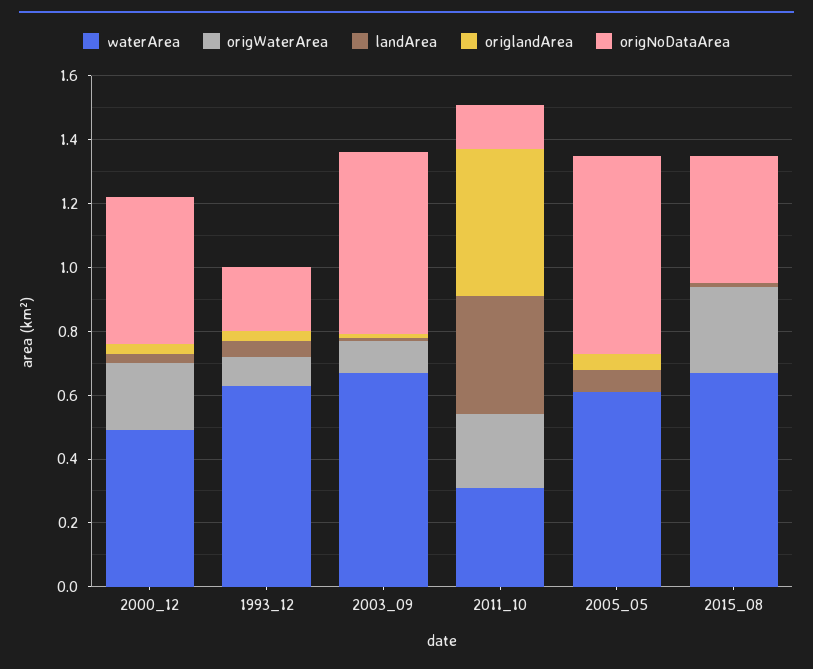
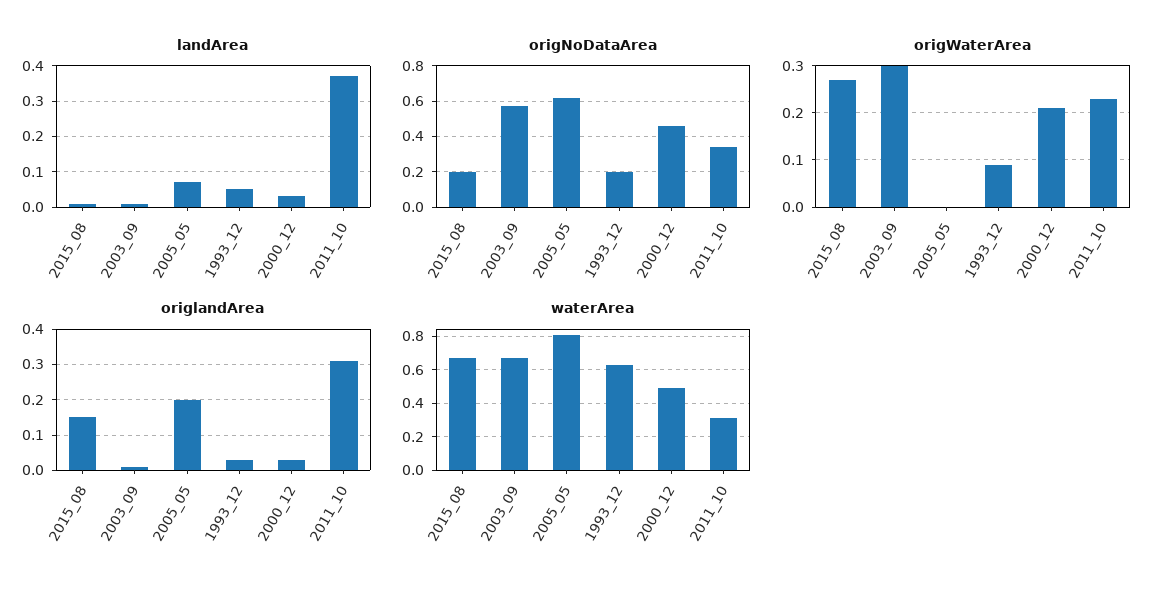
  {
    "waterArea": {
      "2000_12": 0.5,
      "1993_12": 0.65,
      "2003_09": 0.65,
      "2011_10": 0.3,
-     "2005_05": 0.6,
+     "2005_05": 0.8,
      "2015_08": 0.65
    },
    "origWaterArea": {
      "2000_12": 0.2,
      "1993_12": 0.1,
-     "2003_09": 0.1,
+     "2003_09": 0.3,
      "2011_10": 0.25,
      "2005_05": 0,
      "2015_08": 0.25
    },
    "landArea": {
      "2000_12": 0.05,
      "1993_12": 0.05,
      "2003_09": 0,
      "2011_10": 0.35,
      "2005_05": 0.05,
      "2015_08": 0
    },
    "origlandArea": {
      "2000_12": 0.05,
      "1993_12": 0.05,
      "2003_09": 0,
-     "2011_10": 0.45,
+     "2011_10": 0.3,
-     "2005_05": 0.05,
+     "2005_05": 0.2,
-     "2015_08": 0
+     "2015_08": 0.15
    },
    "origNoDataArea": {
      "2000_12": 0.45,
      "1993_12": 0.2,
      "2003_09": 0.55,
-     "2011_10": 0.15,
+     "2011_10": 0.35,
      "2005_05": 0.6,
-     "2015_08": 0.4
+     "2015_08": 0.2
    }
  }

